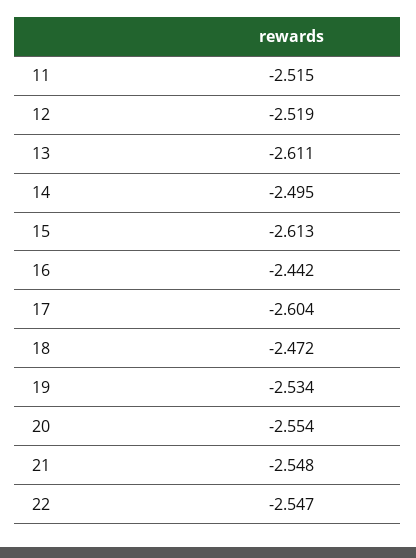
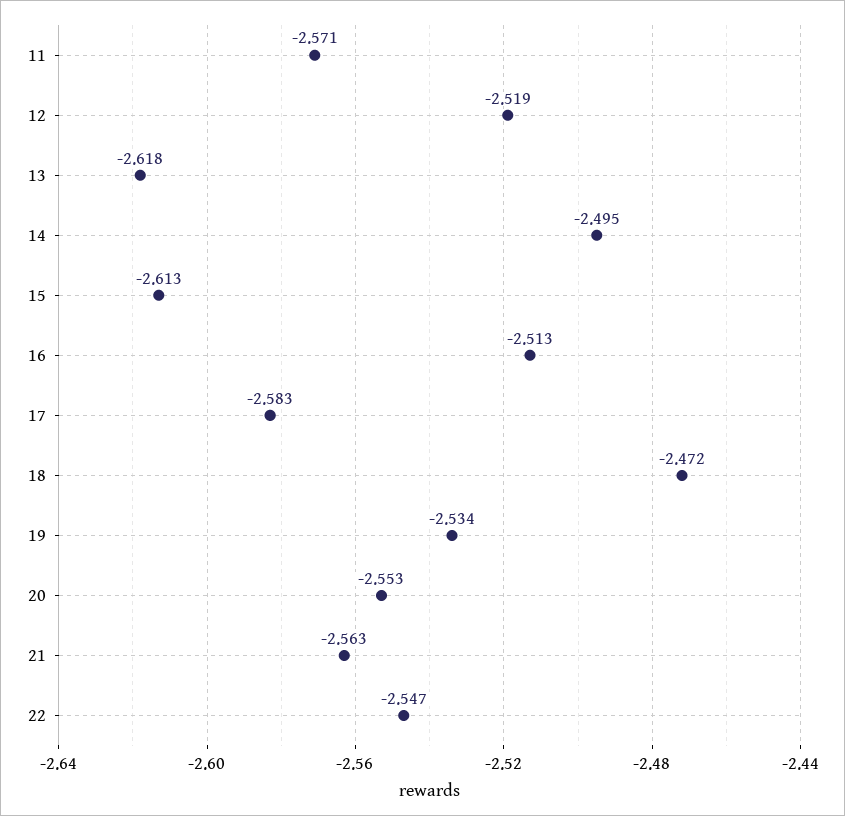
  {
-   "11": -2.515,
+   "11": -2.571,
    "12": -2.519,
-   "13": -2.611,
+   "13": -2.618,
    "14": -2.495,
    "15": -2.613,
-   "16": -2.442,
+   "16": -2.513,
-   "17": -2.604,
+   "17": -2.583,
    "18": -2.472,
    "19": -2.534,
-   "20": -2.554,
+   "20": -2.553,
-   "21": -2.548,
+   "21": -2.563,
    "22": -2.547
  }

